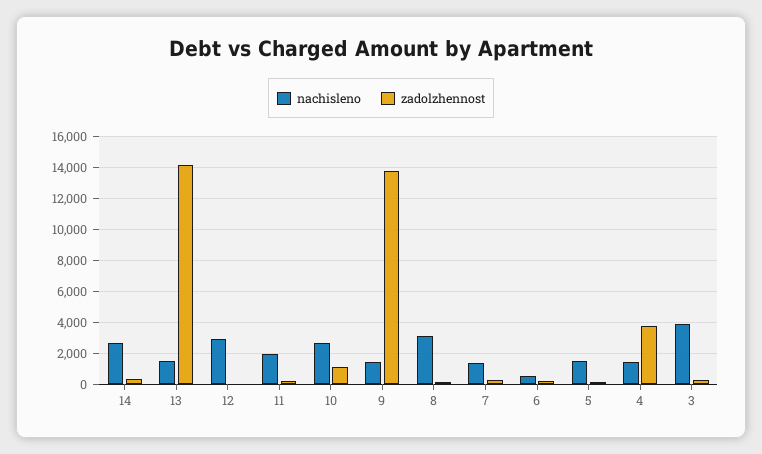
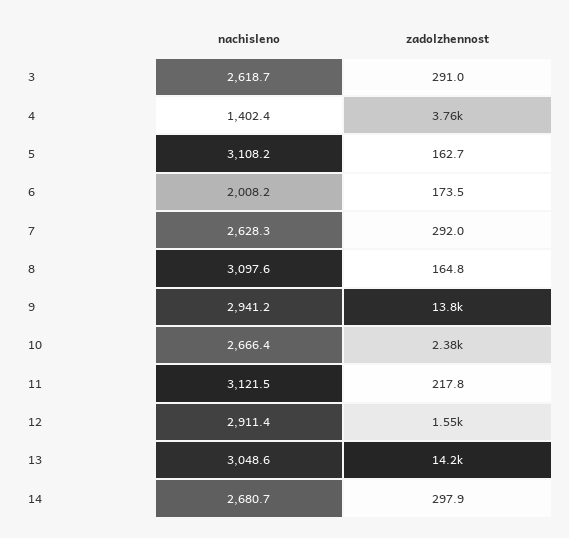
  {
    "nachisleno": {
      "14": 2680.7,
-     "13": 1500,
+     "13": 3048.6,
      "12": 2911.4,
-     "11": 2000,
+     "11": 3121.5,
      "10": 2666.4,
-     "9": 1500,
+     "9": 2941.2,
      "8": 3097.6,
-     "7": 1500,
+     "7": 2628.3,
-     "6": 500,
+     "6": 2008.2,
-     "5": 1500,
+     "5": 3108.2,
      "4": 1402.4,
-     "3": 4000
+     "3": 2618.7
    },
    "zadolzhennost": {
      "14": 297.9,
      "13": 14200,
-     "12": 0,
+     "12": 1550,
      "11": 217.8,
-     "10": 1000,
+     "10": 2380,
      "9": 13800,
      "8": 164.8,
      "7": 292,
      "6": 173.5,
      "5": 162.7,
      "4": 3760,
      "3": 291
    }
  }

